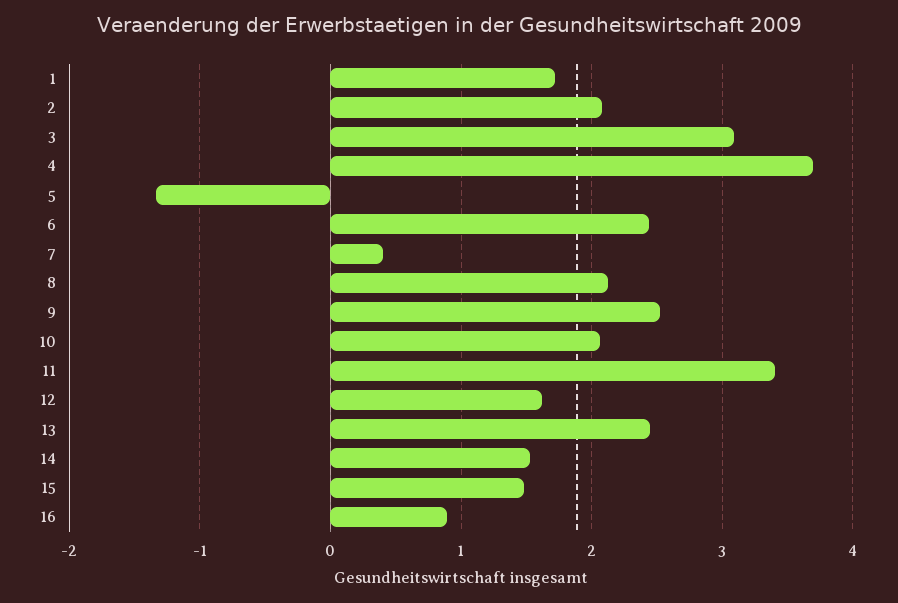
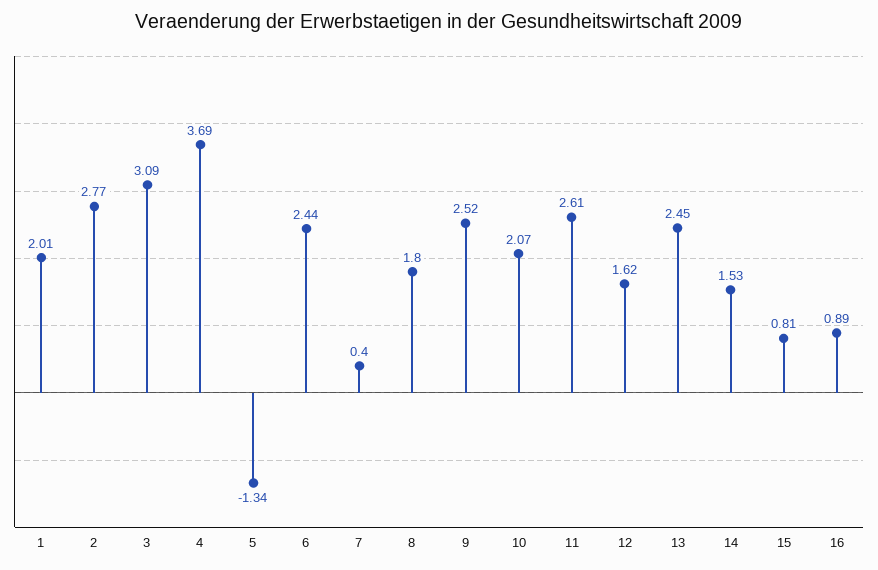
  {
-   "1": 1.7,
+   "1": 2.01,
-   "2": 2.1,
+   "2": 2.77,
    "3": 3.09,
    "4": 3.69,
    "5": -1.34,
    "6": 2.44,
    "7": 0.4,
-   "8": 2.1,
+   "8": 1.8,
    "9": 2.52,
    "10": 2.07,
-   "11": 3.4,
+   "11": 2.61,
    "12": 1.62,
    "13": 2.45,
    "14": 1.53,
-   "15": 1.5,
+   "15": 0.81,
    "16": 0.89
  }

